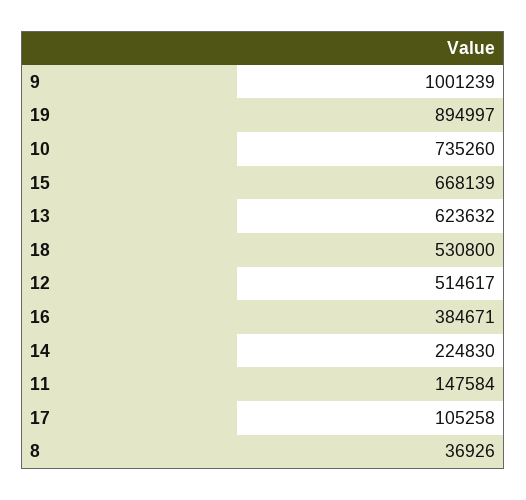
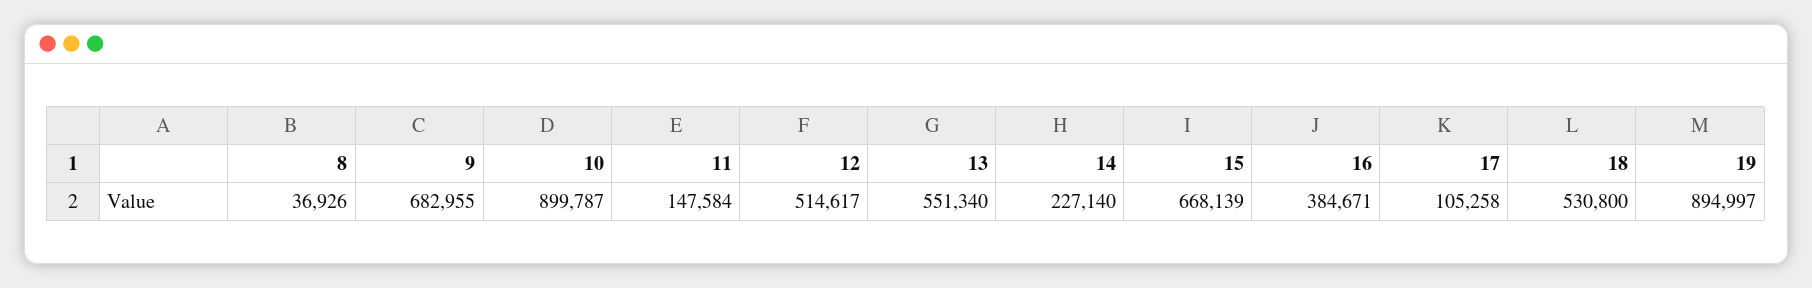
  {
-   "9": 1001239,
+   "9": 682955,
    "19": 894997,
-   "10": 735260,
+   "10": 899787,
    "15": 668139,
-   "13": 623632,
+   "13": 551340,
    "18": 530800,
    "12": 514617,
    "16": 384671,
-   "14": 224830,
+   "14": 227140,
    "11": 147584,
    "17": 105258,
    "8": 36926
  }

